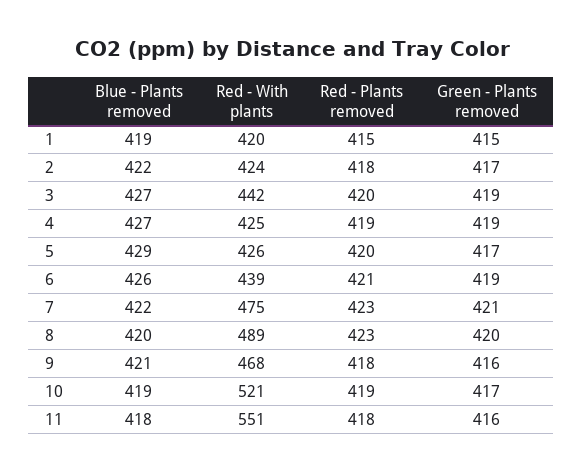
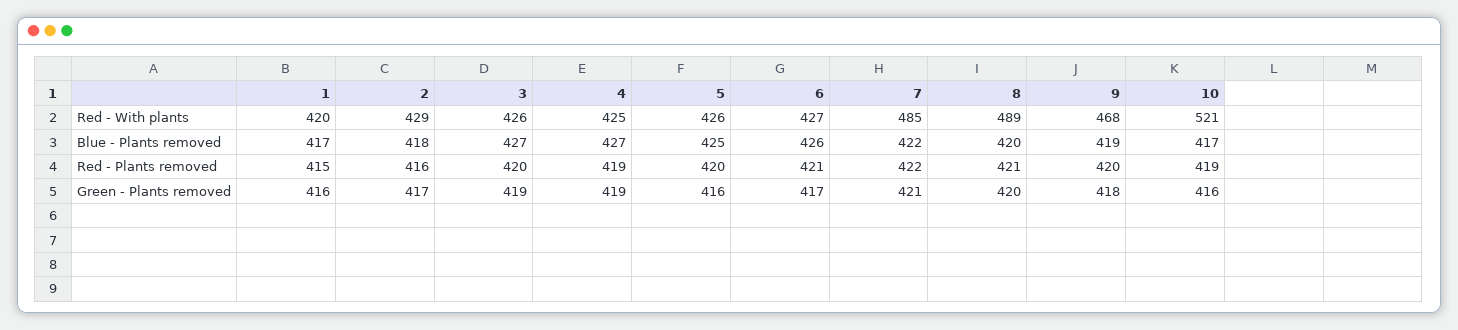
  {
    "Blue - Plants removed": {
-     "1": 419,
+     "1": 417,
-     "2": 422,
+     "2": 418,
      "3": 427,
      "4": 427,
-     "5": 429,
+     "5": 425,
      "6": 426,
      "7": 422,
      "8": 420,
-     "9": 421,
+     "9": 419,
-     "10": 419,
+     "10": 417
-     "11": 418
    },
    "Red - With plants": {
      "1": 420,
-     "2": 424,
+     "2": 429,
-     "3": 442,
+     "3": 426,
      "4": 425,
      "5": 426,
-     "6": 439,
+     "6": 427,
-     "7": 475,
+     "7": 485,
      "8": 489,
      "9": 468,
-     "10": 521,
+     "10": 521
-     "11": 551
    },
    "Red - Plants removed": {
      "1": 415,
-     "2": 418,
+     "2": 416,
      "3": 420,
      "4": 419,
      "5": 420,
      "6": 421,
-     "7": 423,
+     "7": 422,
-     "8": 423,
+     "8": 421,
-     "9": 418,
+     "9": 420,
-     "10": 419,
+     "10": 419
-     "11": 418
    },
    "Green - Plants removed": {
-     "1": 415,
+     "1": 416,
      "2": 417,
      "3": 419,
      "4": 419,
-     "5": 417,
+     "5": 416,
-     "6": 419,
+     "6": 417,
      "7": 421,
      "8": 420,
-     "9": 416,
+     "9": 418,
-     "10": 417,
+     "10": 416
-     "11": 416
    }
  }

